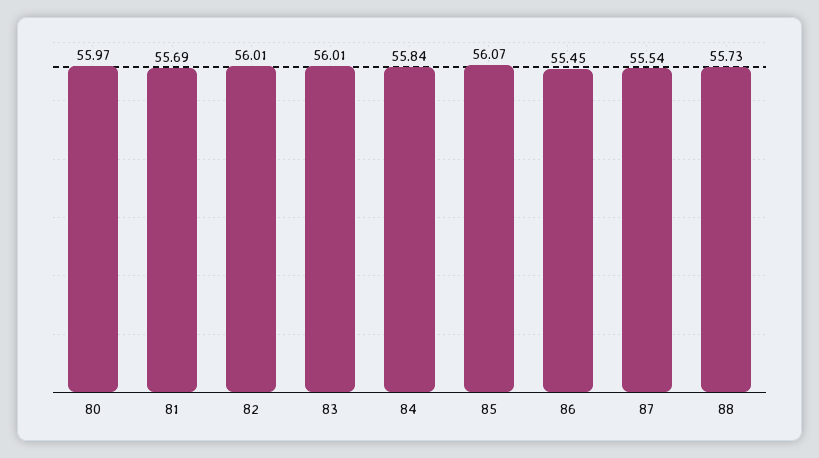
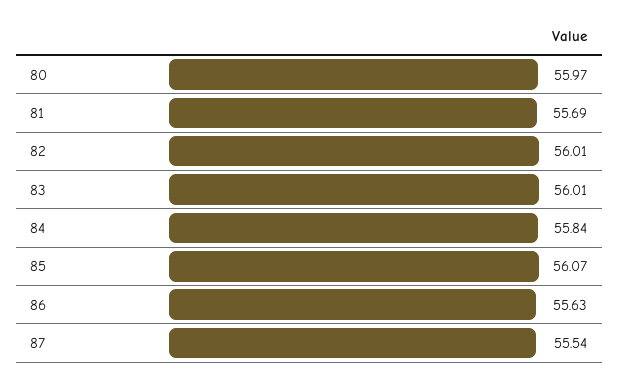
  {
    "80": 55.97,
    "81": 55.69,
    "82": 56.01,
    "83": 56.01,
    "84": 55.84,
    "85": 56.07,
-   "86": 55.45,
+   "86": 55.63,
-   "87": 55.54,
+   "87": 55.54
-   "88": 55.73
  }

